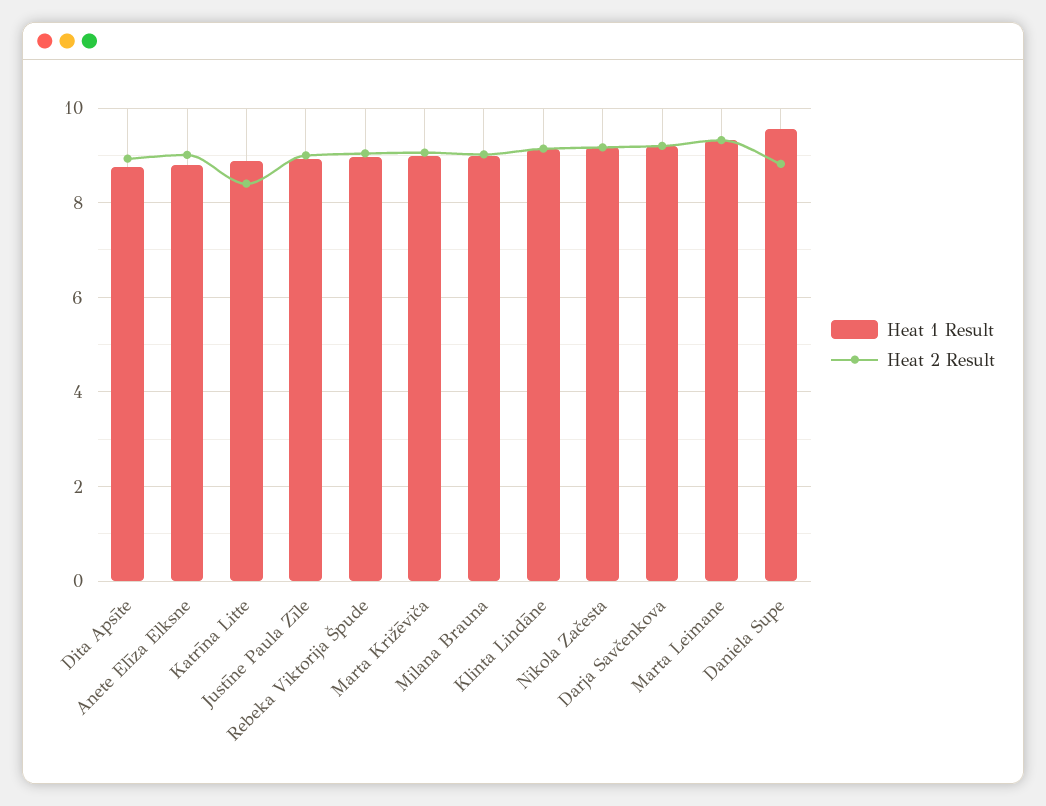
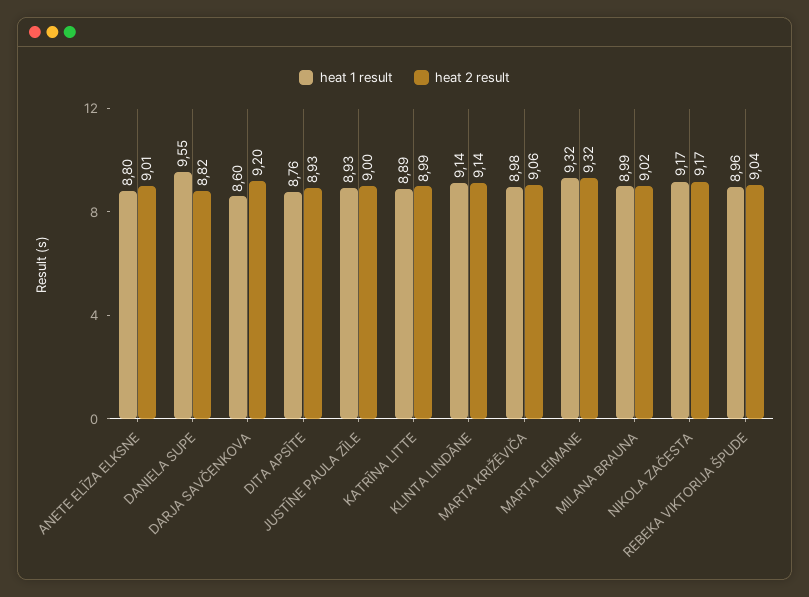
  {
    "Heat 1 Result": {
      "Dita Apsīte": 8.76,
      "Anete Elīza Elksne": 8.8,
      "Katrīna Litte": 8.89,
      "Justīne Paula Zīle": 8.93,
      "Rebeka Viktorija Špude": 8.96,
      "Marta Križēviča": 8.98,
      "Milana Brauna": 8.99,
      "Klinta Lindāne": 9.14,
      "Nikola Začesta": 9.17,
-     "Darja Savčenkova": 9.2,
+     "Darja Savčenkova": 8.6,
      "Marta Leimane": 9.32,
      "Daniela Supe": 9.55
    },
    "Heat 2 Result": {
      "Dita Apsīte": 8.93,
      "Anete Elīza Elksne": 9.01,
-     "Katrīna Litte": 8.4,
+     "Katrīna Litte": 8.99,
      "Justīne Paula Zīle": 9,
      "Rebeka Viktorija Špude": 9.04,
      "Marta Križēviča": 9.06,
      "Milana Brauna": 9.02,
      "Klinta Lindāne": 9.14,
      "Nikola Začesta": 9.17,
      "Darja Savčenkova": 9.2,
      "Marta Leimane": 9.32,
      "Daniela Supe": 8.82
    }
  }

